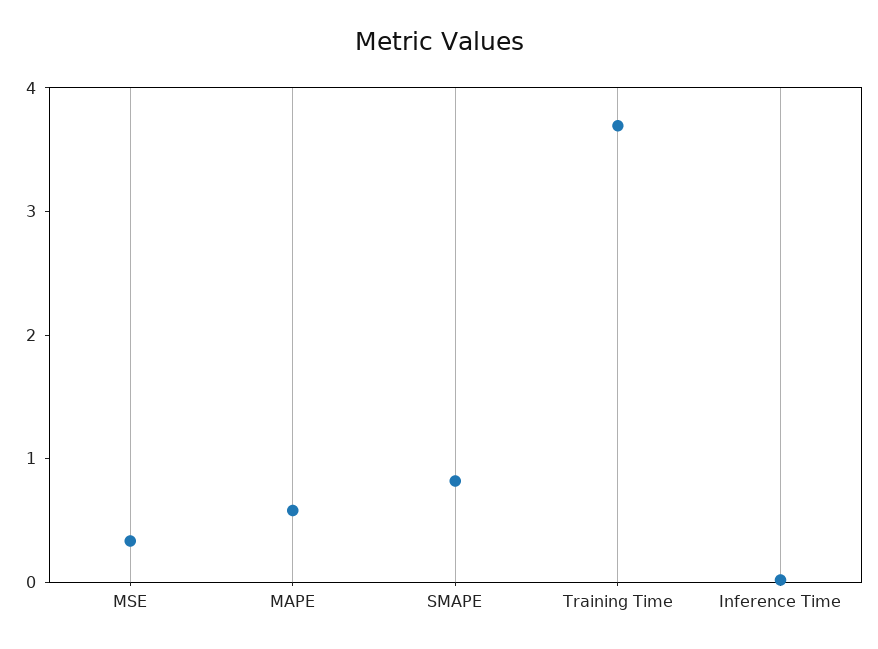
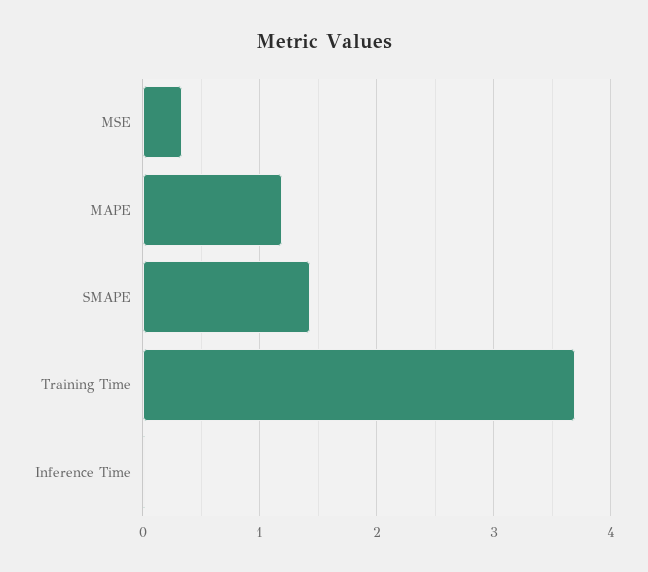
  {
    "MSE": 0.3,
-   "MAPE": 0.6,
+   "MAPE": 1.2,
-   "SMAPE": 0.8,
+   "SMAPE": 1.4,
    "Training Time": 3.7,
    "Inference Time": 0
  }

